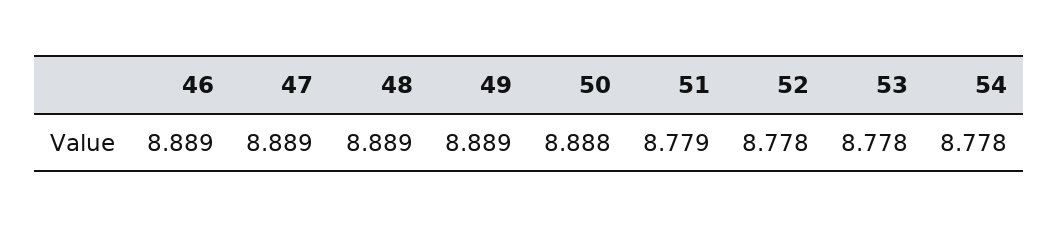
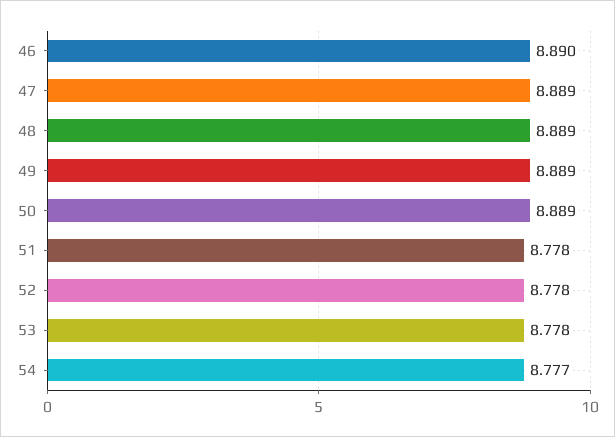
  {
-   "46": 8.889,
+   "46": 8.89,
    "47": 8.889,
    "48": 8.889,
    "49": 8.889,
-   "50": 8.888,
+   "50": 8.889,
-   "51": 8.779,
+   "51": 8.778,
    "52": 8.778,
    "53": 8.778,
-   "54": 8.778
+   "54": 8.777
  }

